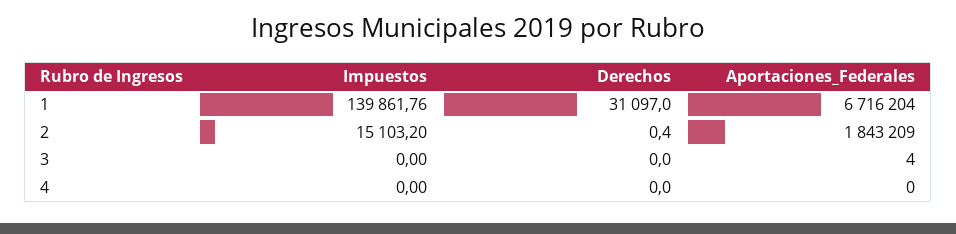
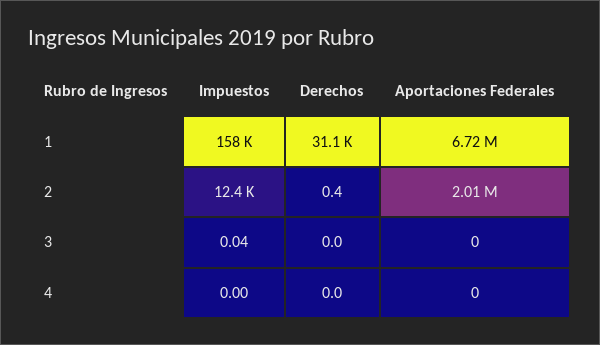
  {
    "Impuestos": {
-     "1": 139861.76,
+     "1": 158000,
-     "2": 15103.2,
+     "2": 12400,
-     "3": 0,
+     "3": 0.04,
      "4": 0
    },
    "Derechos": {
      "1": 31097,
      "2": 0.4,
      "3": 0,
      "4": 0
    },
    "Aportaciones_Federales": {
      "1": 6716204,
-     "2": 1843209,
+     "2": 2010000,
-     "3": 4,
+     "3": 0,
      "4": 0
    }
  }

